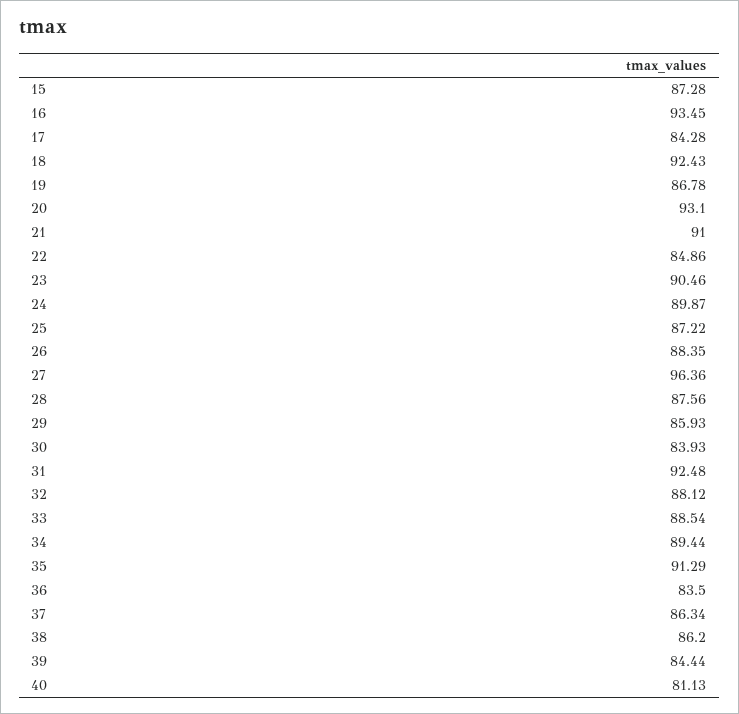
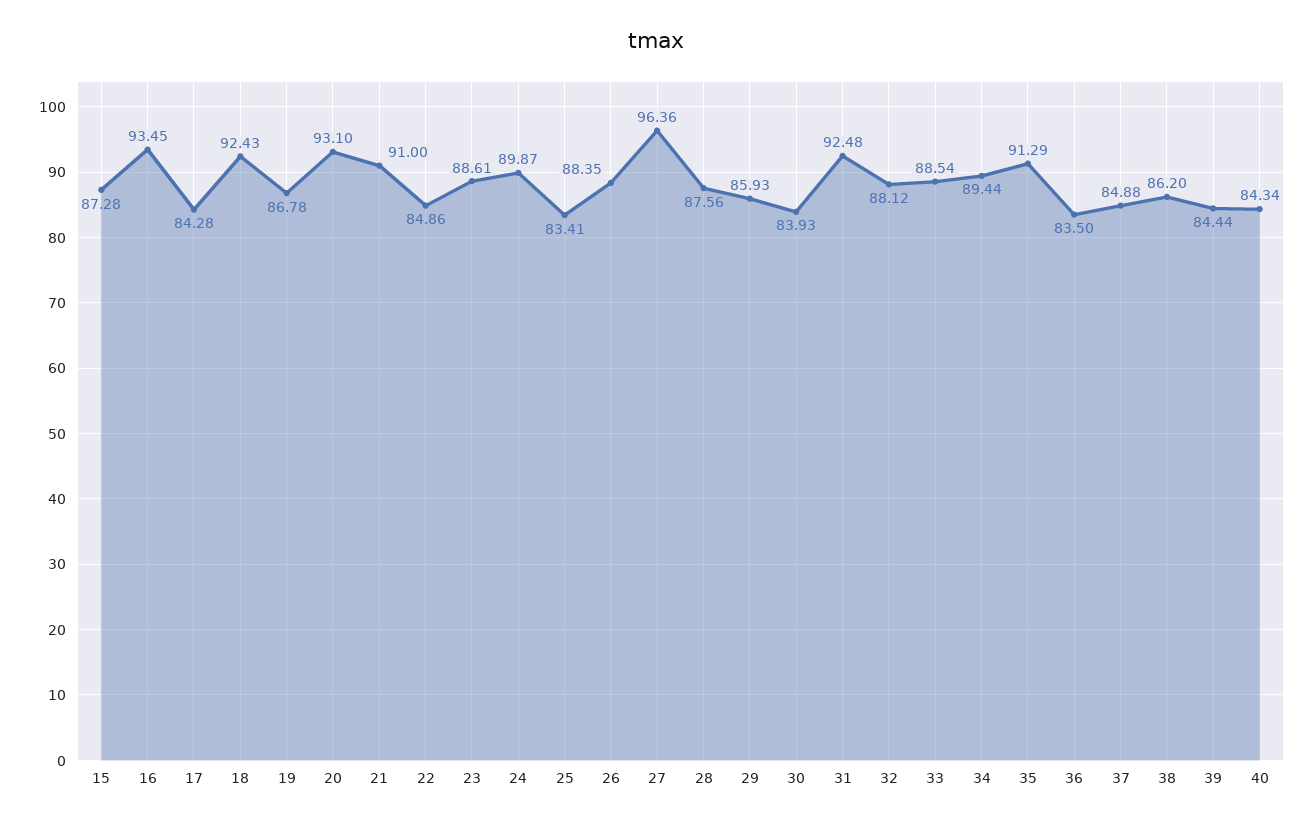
  {
    "15": 87.28,
    "16": 93.45,
    "17": 84.28,
    "18": 92.43,
    "19": 86.78,
    "20": 93.1,
    "21": 91,
    "22": 84.86,
-   "23": 90.46,
+   "23": 88.61,
    "24": 89.87,
-   "25": 87.22,
+   "25": 83.41,
    "26": 88.35,
    "27": 96.36,
    "28": 87.56,
    "29": 85.93,
    "30": 83.93,
    "31": 92.48,
    "32": 88.12,
    "33": 88.54,
    "34": 89.44,
    "35": 91.29,
    "36": 83.5,
-   "37": 86.34,
+   "37": 84.88,
    "38": 86.2,
    "39": 84.44,
-   "40": 81.13
+   "40": 84.34
  }

